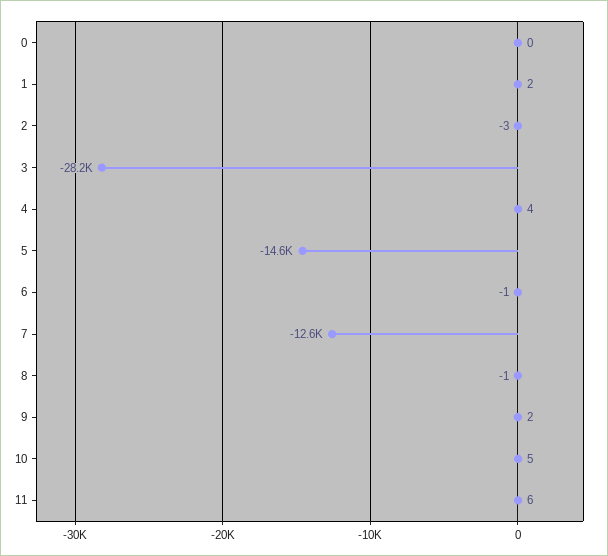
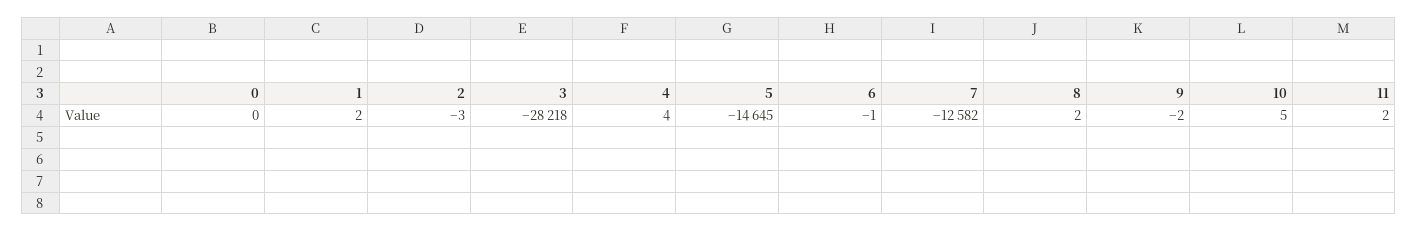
  {
    "0": 0,
    "1": 2,
    "2": -3,
    "3": -28218,
    "4": 4,
    "5": -14645,
    "6": -1,
    "7": -12582,
-   "8": -1,
+   "8": 2,
-   "9": 2,
+   "9": -2,
    "10": 5,
-   "11": 6
+   "11": 2
  }

